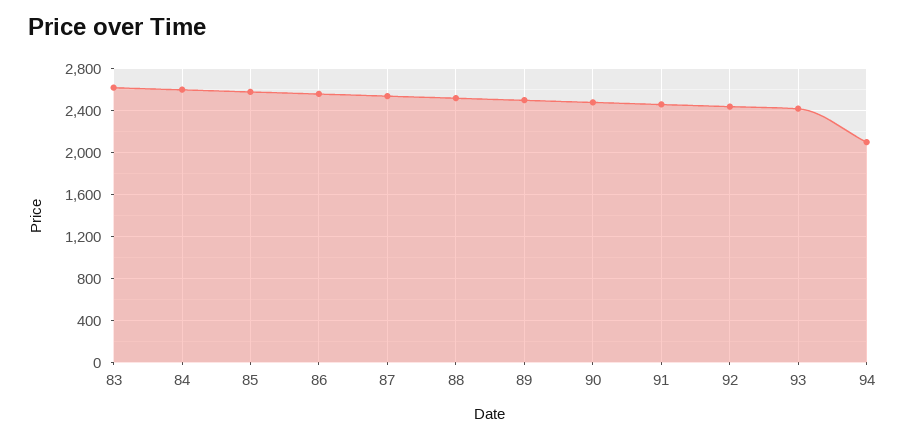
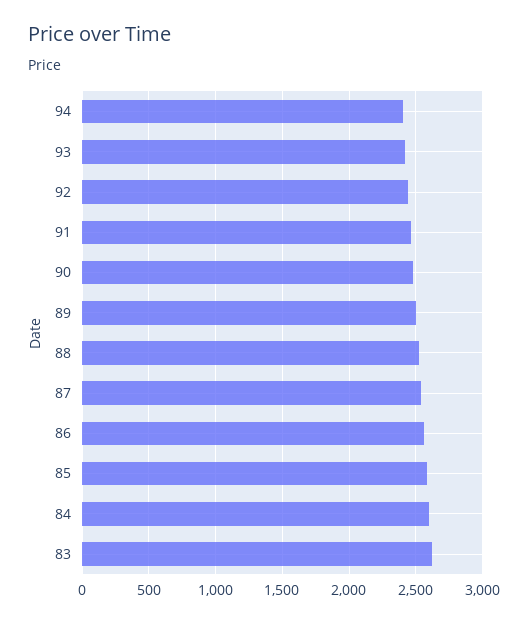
  {
    "83": 2600,
    "84": 2600,
    "85": 2600,
    "86": 2550,
    "87": 2550,
    "88": 2500,
    "89": 2500,
    "90": 2500,
    "91": 2450,
    "92": 2450,
    "93": 2400,
-   "94": 2100
+   "94": 2400
  }

